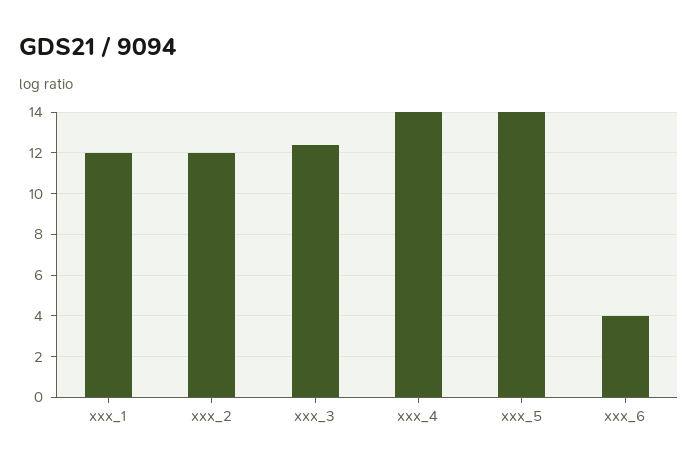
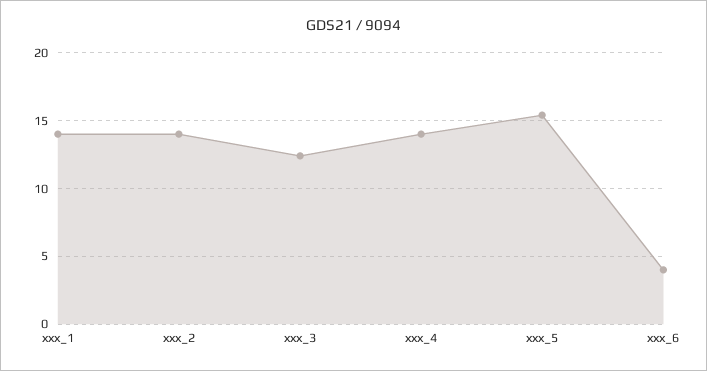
  {
-   "ххх_1": 12,
+   "ххх_1": 14,
-   "ххх_2": 12,
+   "ххх_2": 14,
    "ххх_3": 12.5,
    "ххх_4": 14,
-   "ххх_5": 14,
+   "ххх_5": 15.5,
    "ххх_6": 4
  }

